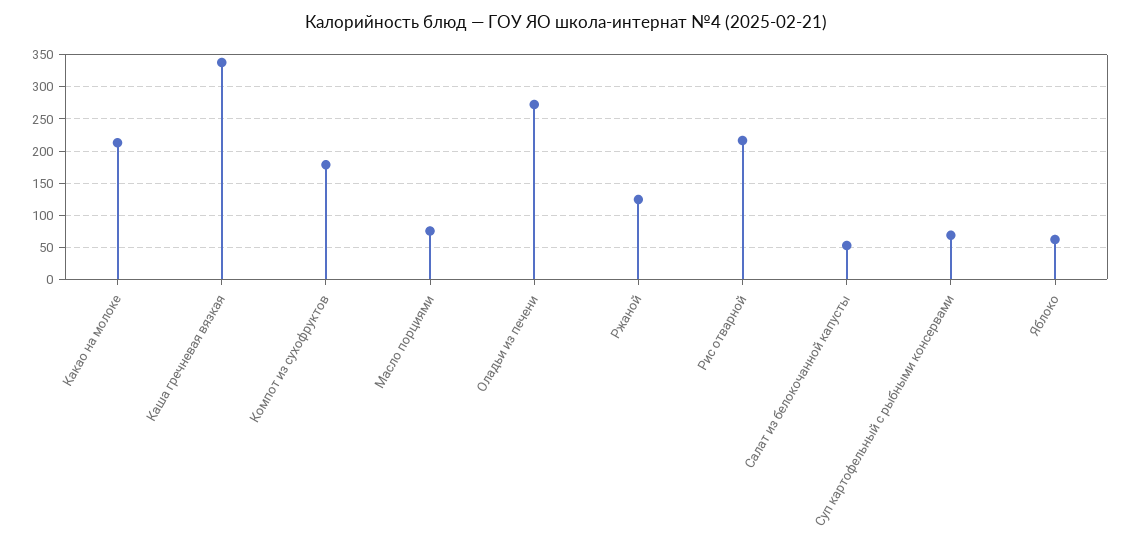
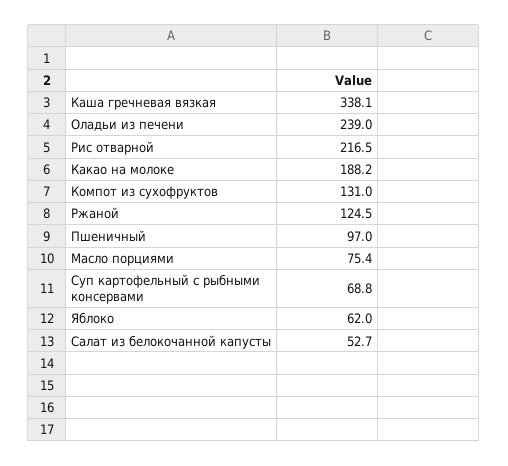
  {
-   "Какао на молоке": 210,
+   "Какао на молоке": 188.2,
    "Каша гречневая вязкая": 338.1,
-   "Компот из сухофруктов": 180,
+   "Компот из сухофруктов": 131,
    "Масло порциями": 75.4,
-   "Оладьи из печени": 270,
+   "Оладьи из печени": 239,
    "Ржаной": 124.5,
    "Рис отварной": 216.5,
    "Салат из белокочанной капусты": 52.7,
    "Суп картофельный с рыбными консервами": 68.8,
-   "Яблоко": 62
+   "Яблоко": 62,
+   "Пшеничный": 97
  }

